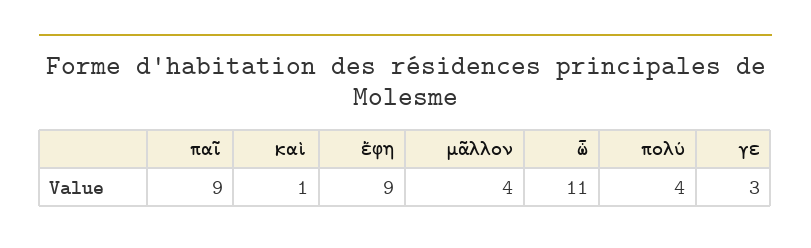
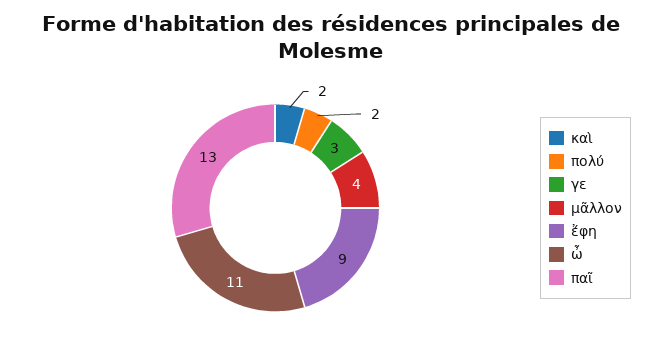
  {
-   "παῖ": 9,
+   "παῖ": 13,
-   "καὶ": 1,
+   "καὶ": 2,
    "ἔφη": 9,
    "μᾶλλον": 4,
    "ὦ": 11,
-   "πολύ": 4,
+   "πολύ": 2,
    "γε": 3
  }

